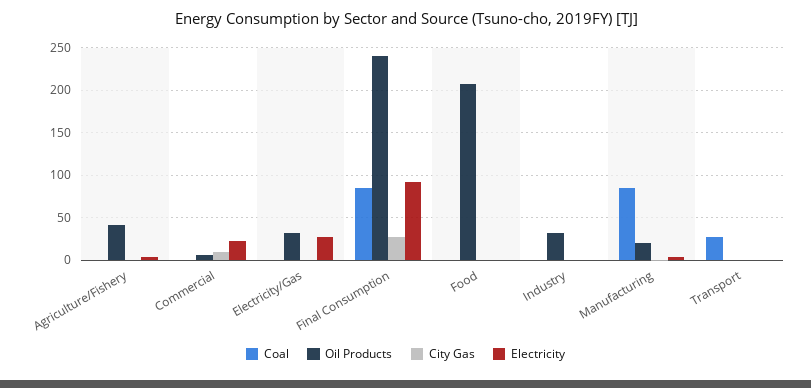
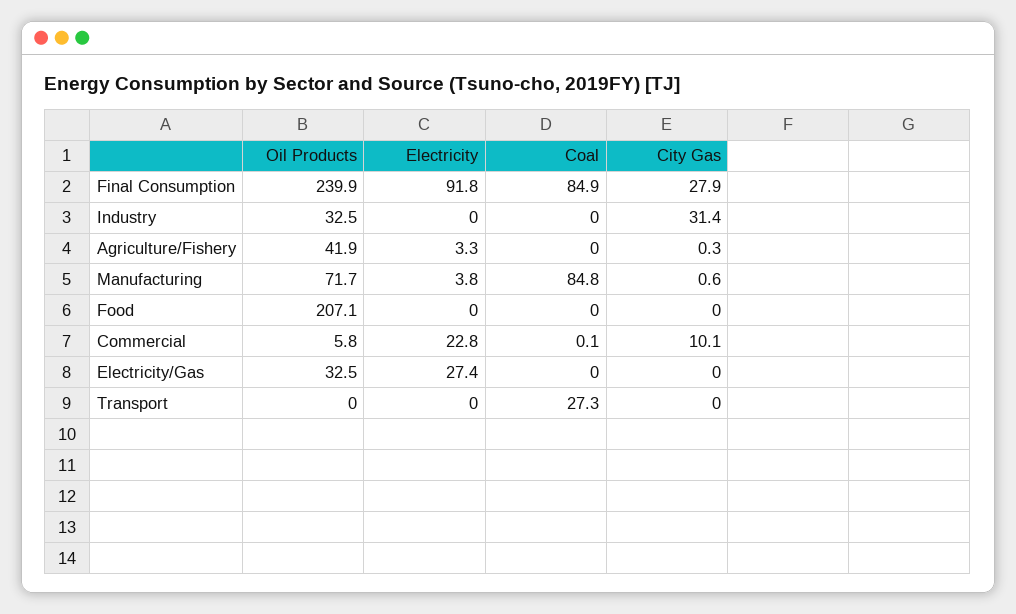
  {
    "Coal": {
      "Agriculture/Fishery": 0,
      "Commercial": 0.1,
      "Electricity/Gas": 0,
      "Final Consumption": 84.9,
      "Food": 0,
      "Industry": 0,
      "Manufacturing": 84.8,
      "Transport": 27.3
    },
    "Oil Products": {
      "Agriculture/Fishery": 41.9,
      "Commercial": 5.8,
      "Electricity/Gas": 32.5,
      "Final Consumption": 239.9,
      "Food": 207.1,
      "Industry": 32.5,
-     "Manufacturing": 20,
+     "Manufacturing": 71.7,
      "Transport": 0
    },
    "City Gas": {
      "Agriculture/Fishery": 0.3,
      "Commercial": 10.1,
      "Electricity/Gas": 0,
      "Final Consumption": 27.9,
      "Food": 0,
-     "Industry": 0,
+     "Industry": 31.4,
      "Manufacturing": 0.6,
      "Transport": 0
    },
    "Electricity": {
      "Agriculture/Fishery": 3.3,
      "Commercial": 22.8,
      "Electricity/Gas": 27.4,
      "Final Consumption": 91.8,
      "Food": 0,
      "Industry": 0,
      "Manufacturing": 3.8,
      "Transport": 0
    }
  }

